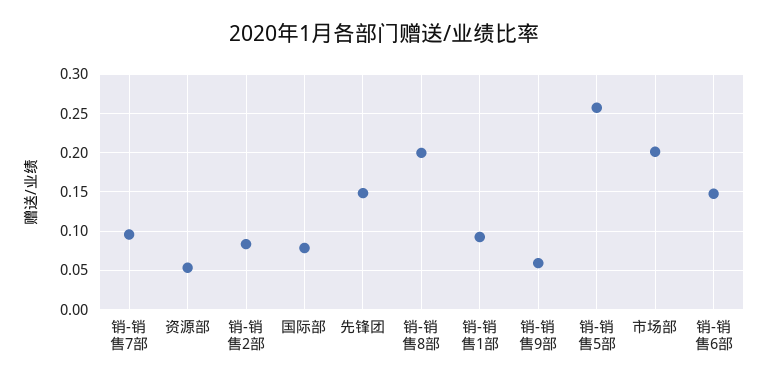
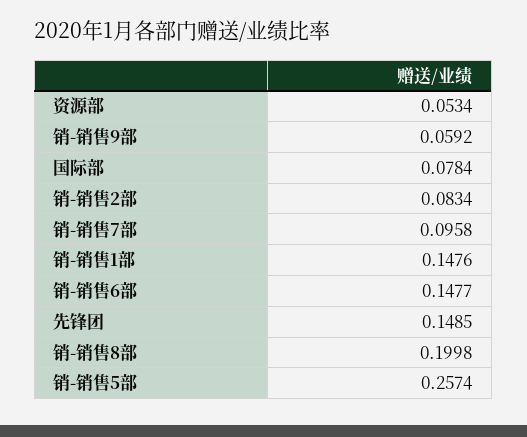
  {
    "销-销售7部": 0.0958,
    "资源部": 0.0534,
    "销-销售2部": 0.0834,
    "国际部": 0.0784,
    "先锋团": 0.1485,
    "销-销售8部": 0.1998,
-   "销-销售1部": 0.09,
+   "销-销售1部": 0.1476,
    "销-销售9部": 0.0592,
    "销-销售5部": 0.2574,
-   "市场部": 0.2,
    "销-销售6部": 0.1477
  }

